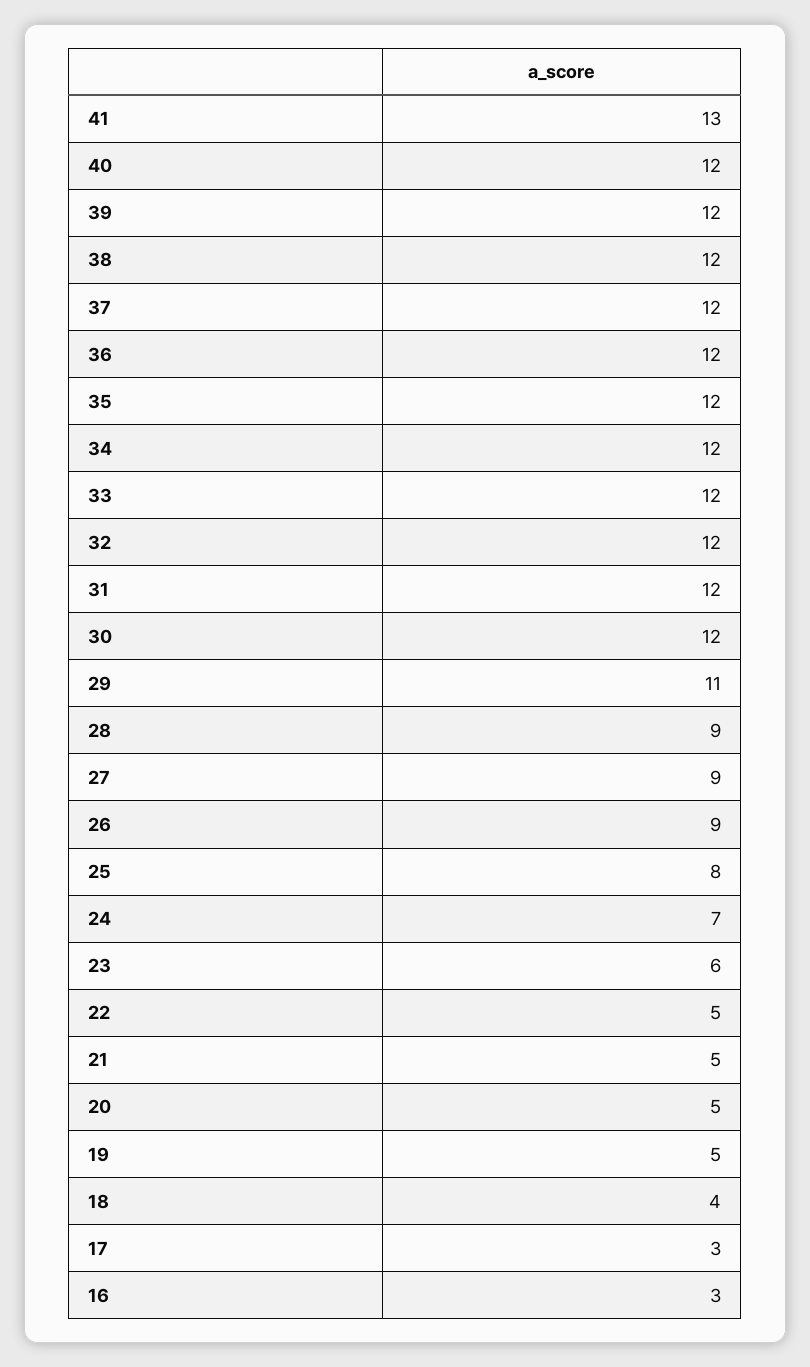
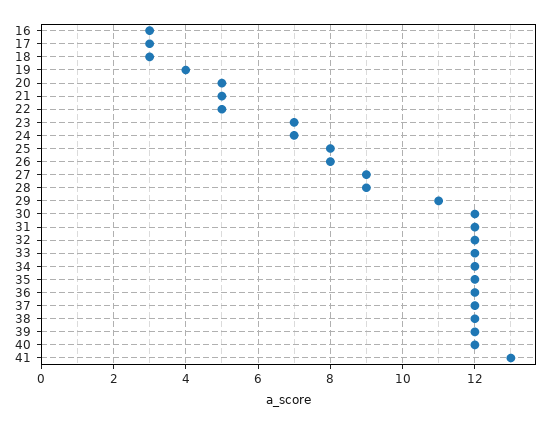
  {
    "41": 13,
    "40": 12,
    "39": 12,
    "38": 12,
    "37": 12,
    "36": 12,
    "35": 12,
    "34": 12,
    "33": 12,
    "32": 12,
    "31": 12,
    "30": 12,
    "29": 11,
    "28": 9,
    "27": 9,
-   "26": 9,
+   "26": 8,
    "25": 8,
    "24": 7,
-   "23": 6,
+   "23": 7,
    "22": 5,
    "21": 5,
    "20": 5,
-   "19": 5,
+   "19": 4,
-   "18": 4,
+   "18": 3,
    "17": 3,
    "16": 3
  }

